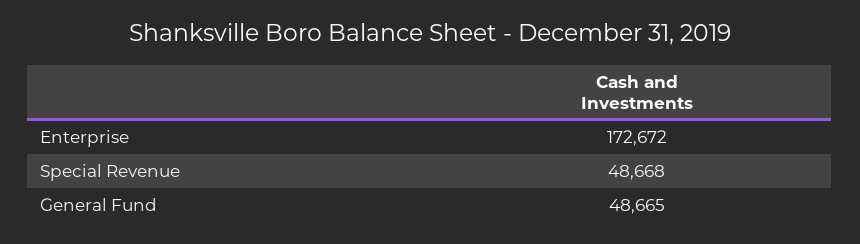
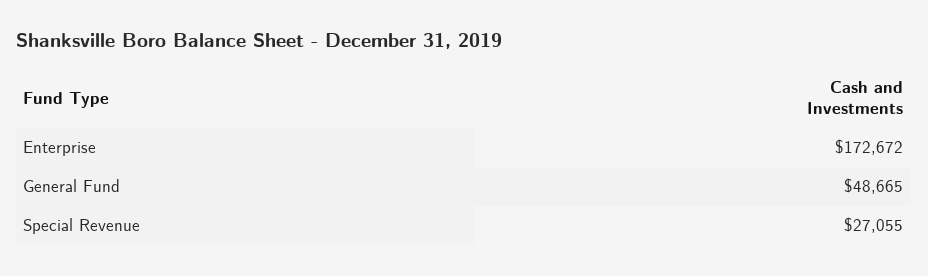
  {
    "Enterprise": 172672,
-   "Special Revenue": 48668,
+   "Special Revenue": 27055,
    "General Fund": 48665
  }

